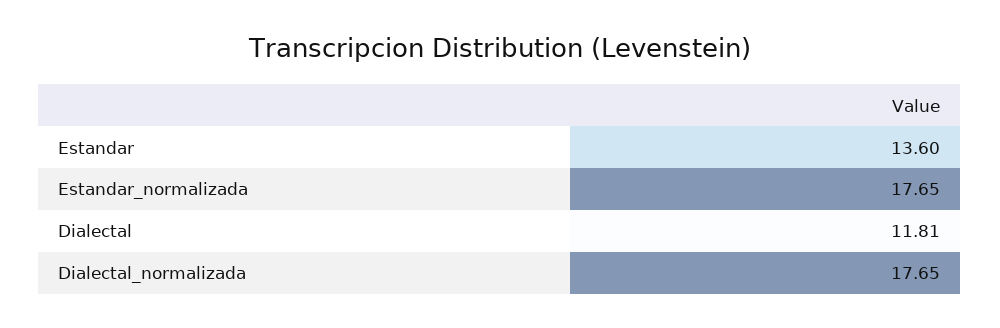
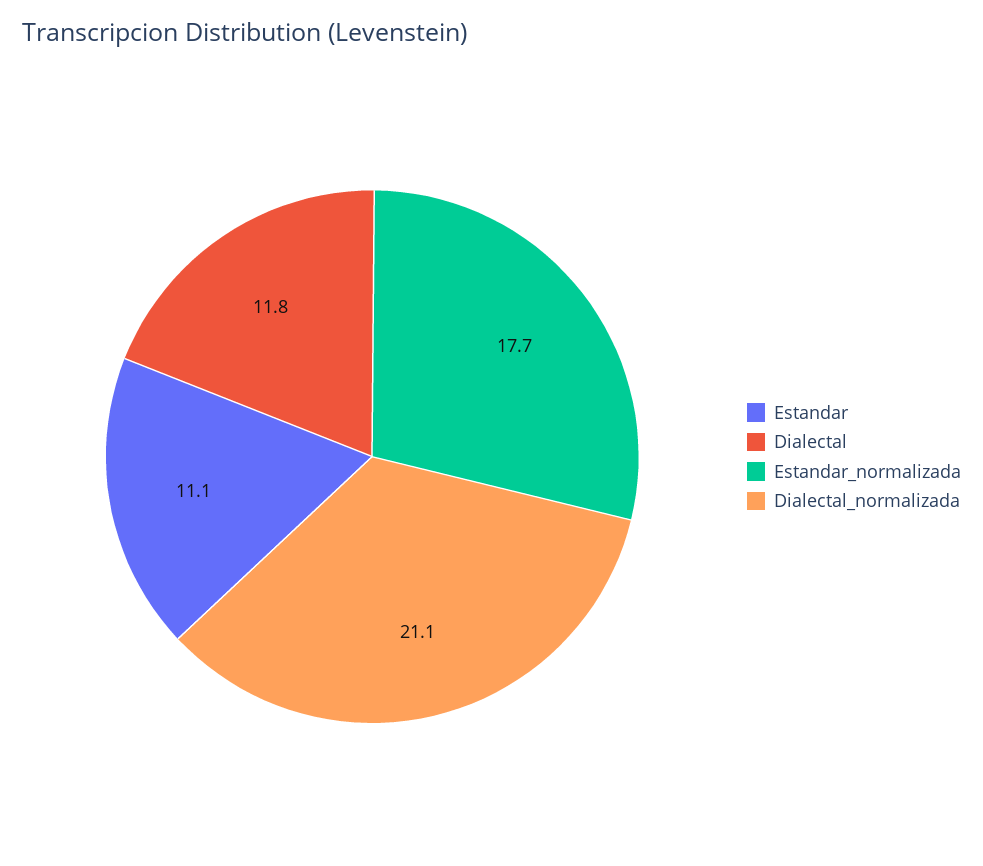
  {
-   "Estandar": 13.6,
+   "Estandar": 11.1,
    "Estandar_normalizada": 17.65,
    "Dialectal": 11.81,
-   "Dialectal_normalizada": 17.65
+   "Dialectal_normalizada": 21.1
  }

